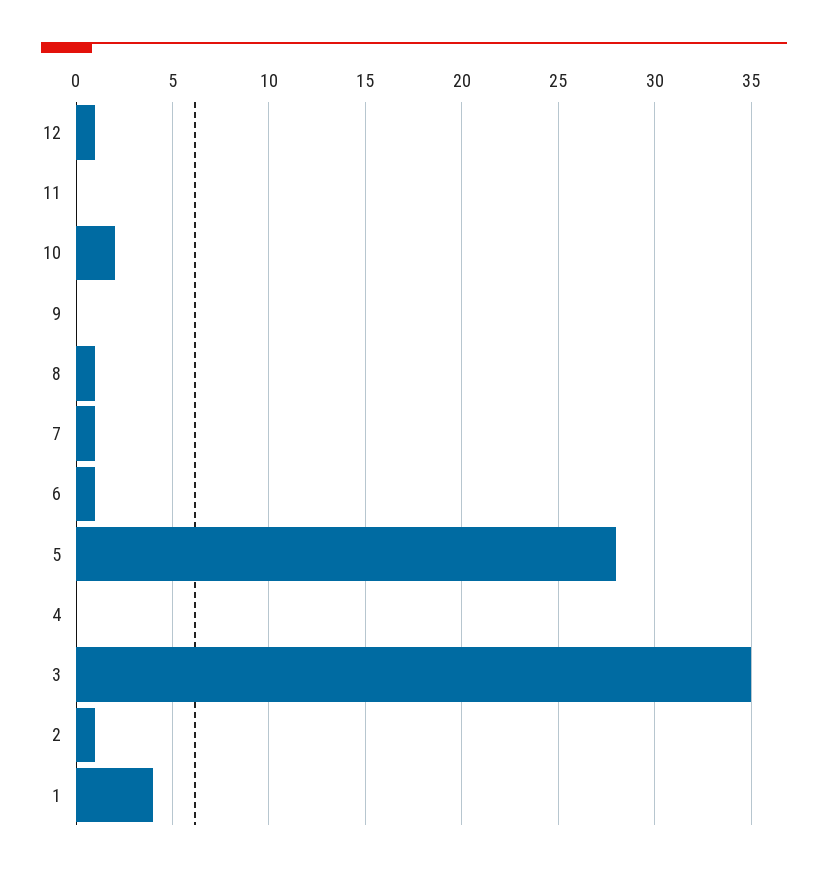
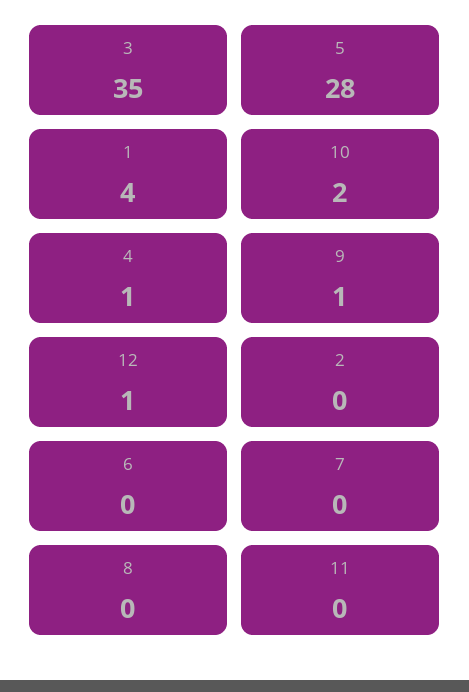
  {
    "12": 1,
    "11": 0,
    "10": 2,
-   "9": 0,
+   "9": 1,
-   "8": 1,
+   "8": 0,
-   "7": 1,
+   "7": 0,
-   "6": 1,
+   "6": 0,
    "5": 28,
-   "4": 0,
+   "4": 1,
    "3": 35,
-   "2": 1,
+   "2": 0,
    "1": 4
  }

